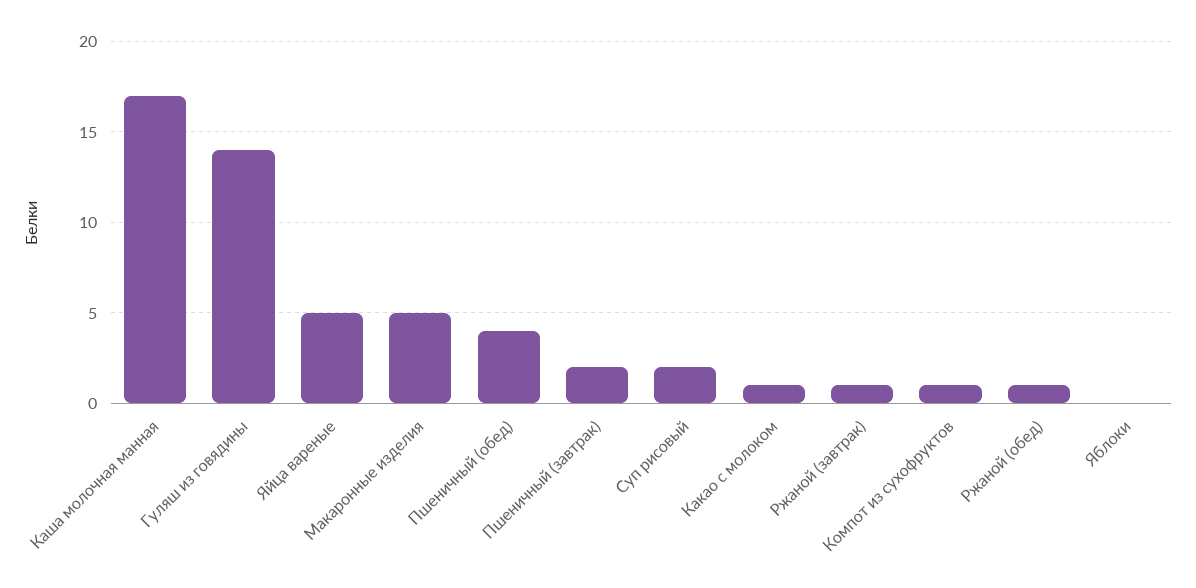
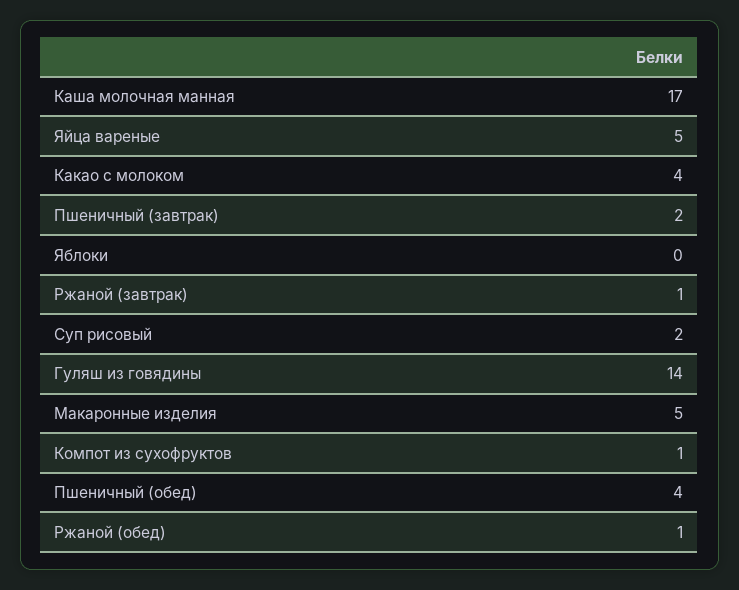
  {
    "Каша молочная манная": 17,
    "Гуляш из говядины": 14,
    "Яйца вареные": 5,
    "Макаронные изделия": 5,
    "Пшеничный (обед)": 4,
    "Пшеничный (завтрак)": 2,
    "Суп рисовый": 2,
-   "Какао с молоком": 1,
+   "Какао с молоком": 4,
    "Ржаной (завтрак)": 1,
    "Компот из сухофруктов": 1,
    "Ржаной (обед)": 1,
    "Яблоки": 0
  }

